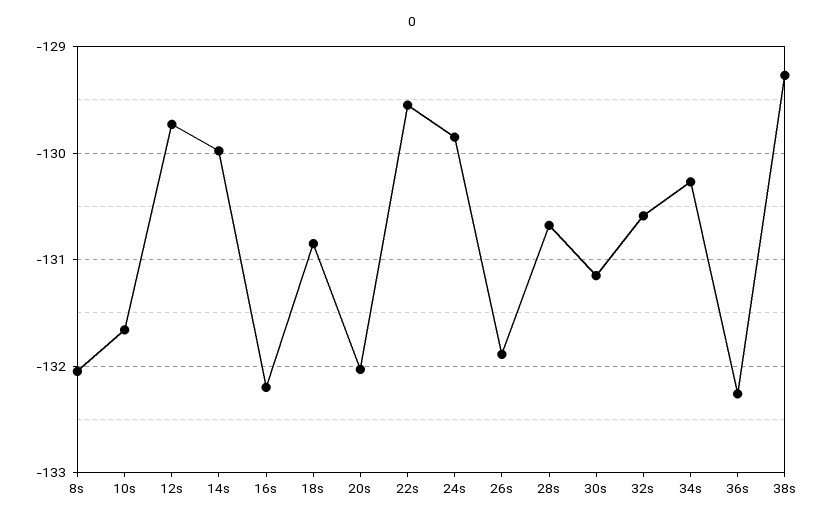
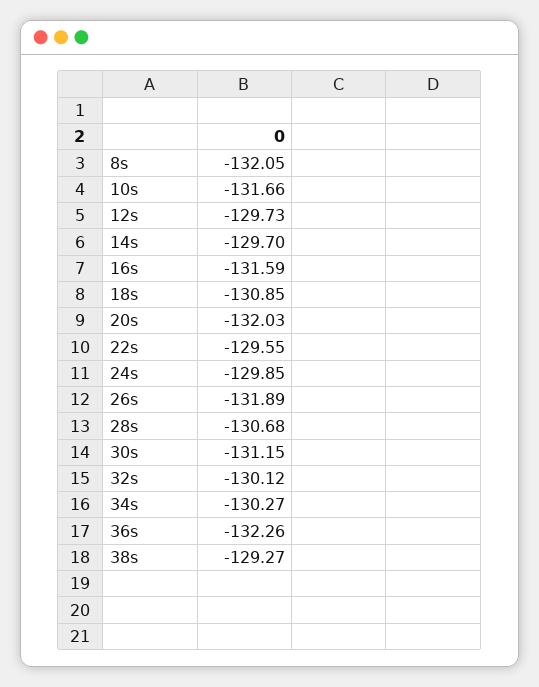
  {
    "8s": -132.05,
    "10s": -131.66,
    "12s": -129.73,
-   "14s": -130,
+   "14s": -129.7,
-   "16s": -132.2,
+   "16s": -131.59,
    "18s": -130.85,
    "20s": -132.03,
    "22s": -129.55,
    "24s": -129.85,
    "26s": -131.89,
    "28s": -130.68,
    "30s": -131.15,
-   "32s": -130.6,
+   "32s": -130.12,
    "34s": -130.27,
    "36s": -132.26,
    "38s": -129.27
  }

